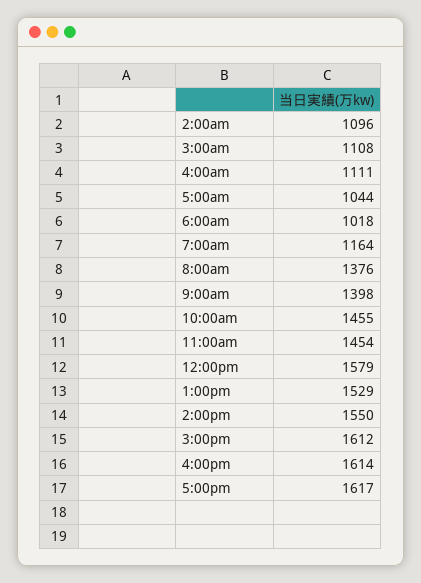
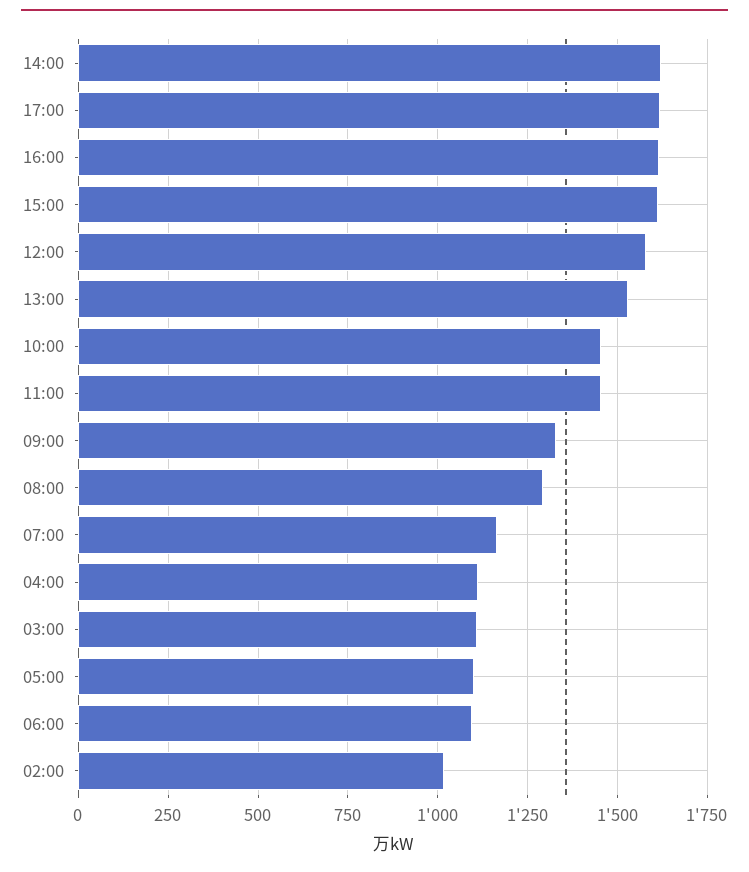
  {
-   "2:00am": 1096,
+   "2:00am": 1025,
    "3:00am": 1108,
    "4:00am": 1111,
-   "5:00am": 1044,
+   "5:00am": 1100,
-   "6:00am": 1018,
+   "6:00am": 1100,
    "7:00am": 1164,
-   "8:00am": 1376,
+   "8:00am": 1300,
-   "9:00am": 1398,
+   "9:00am": 1325,
    "10:00am": 1455,
    "11:00am": 1454,
    "12:00pm": 1579,
    "1:00pm": 1529,
-   "2:00pm": 1550,
+   "2:00pm": 1625,
    "3:00pm": 1612,
    "4:00pm": 1614,
    "5:00pm": 1617
  }

